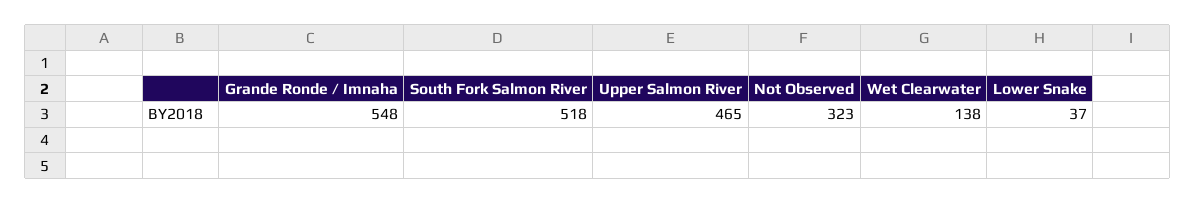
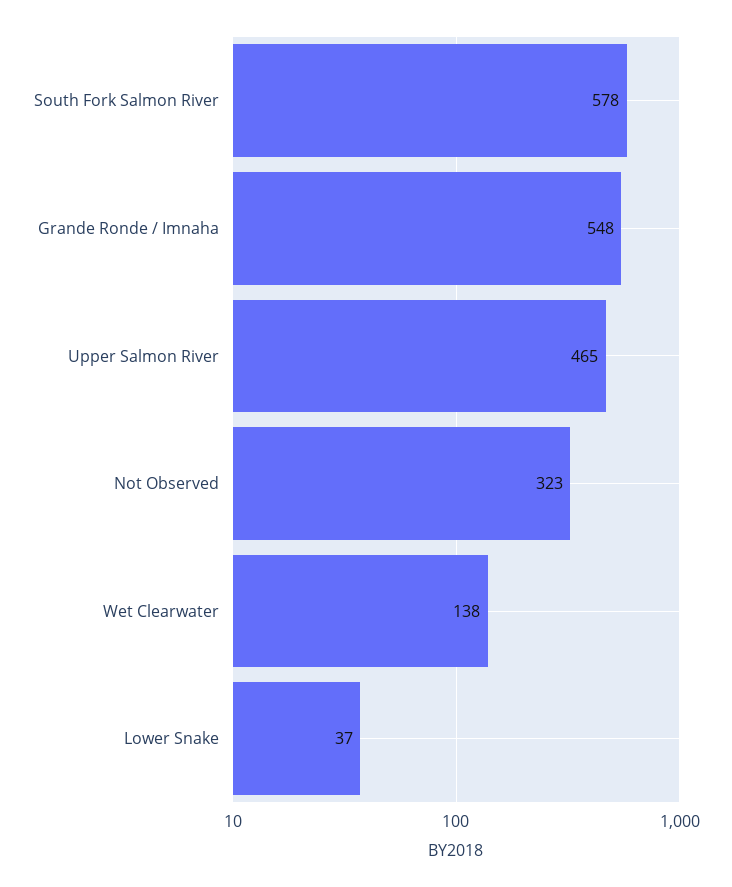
  {
    "Grande Ronde / Imnaha": 548,
-   "South Fork Salmon River": 518,
+   "South Fork Salmon River": 578,
    "Upper Salmon River": 465,
    "Not Observed": 323,
    "Wet Clearwater": 138,
    "Lower Snake": 37
  }

